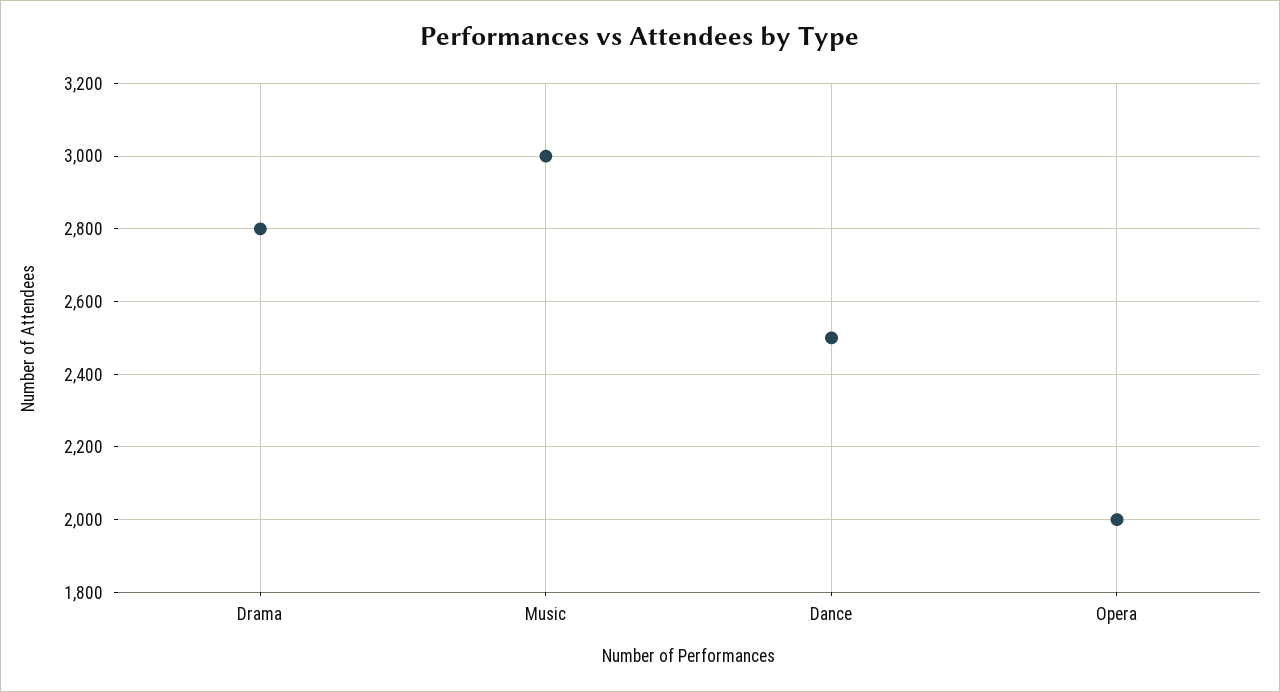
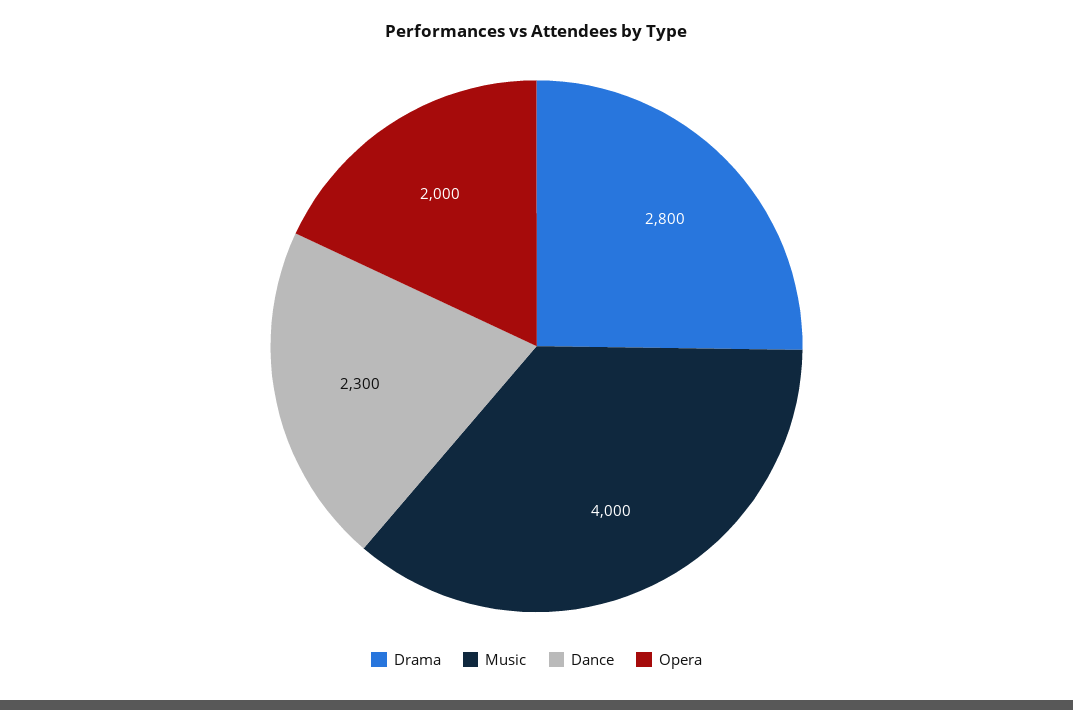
  {
    "Drama": 2800,
-   "Music": 3000,
+   "Music": 4000,
-   "Dance": 2500,
+   "Dance": 2300,
    "Opera": 2000
  }

